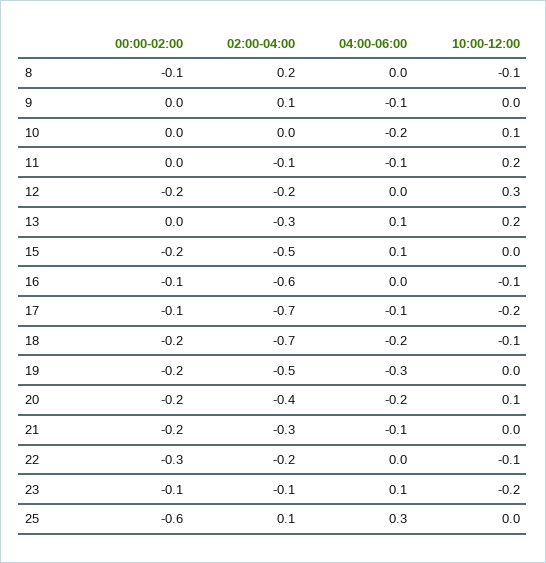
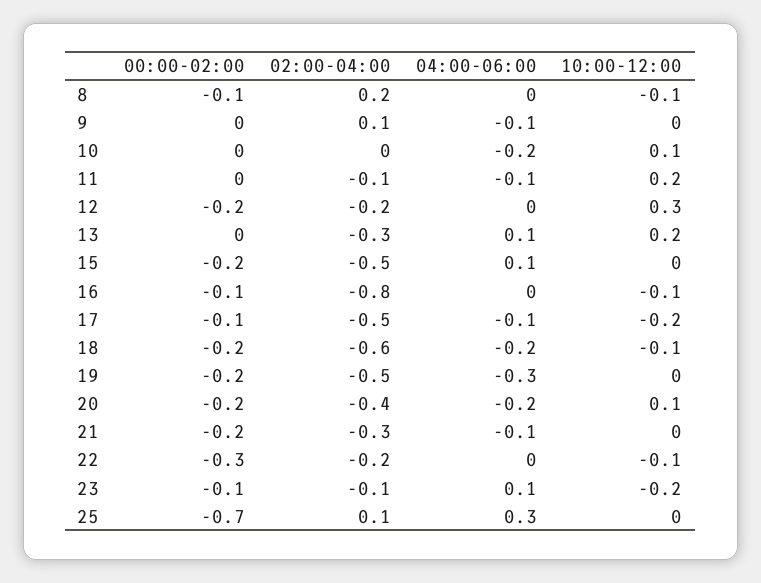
  {
    "00:00-02:00": {
      "8": -0.1,
      "9": 0,
      "10": 0,
      "11": 0,
      "12": -0.2,
      "13": 0,
      "15": -0.2,
      "16": -0.1,
      "17": -0.1,
      "18": -0.2,
      "19": -0.2,
      "20": -0.2,
      "21": -0.2,
      "22": -0.3,
      "23": -0.1,
-     "25": -0.6
+     "25": -0.7
    },
    "02:00-04:00": {
      "8": 0.2,
      "9": 0.1,
      "10": 0,
      "11": -0.1,
      "12": -0.2,
      "13": -0.3,
      "15": -0.5,
-     "16": -0.6,
+     "16": -0.8,
-     "17": -0.7,
+     "17": -0.5,
-     "18": -0.7,
+     "18": -0.6,
      "19": -0.5,
      "20": -0.4,
      "21": -0.3,
      "22": -0.2,
      "23": -0.1,
      "25": 0.1
    },
    "04:00-06:00": {
      "8": 0,
      "9": -0.1,
      "10": -0.2,
      "11": -0.1,
      "12": 0,
      "13": 0.1,
      "15": 0.1,
      "16": 0,
      "17": -0.1,
      "18": -0.2,
      "19": -0.3,
      "20": -0.2,
      "21": -0.1,
      "22": 0,
      "23": 0.1,
      "25": 0.3
    },
    "10:00-12:00": {
      "8": -0.1,
      "9": 0,
      "10": 0.1,
      "11": 0.2,
      "12": 0.3,
      "13": 0.2,
      "15": 0,
      "16": -0.1,
      "17": -0.2,
      "18": -0.1,
      "19": 0,
      "20": 0.1,
      "21": 0,
      "22": -0.1,
      "23": -0.2,
      "25": 0
    }
  }

